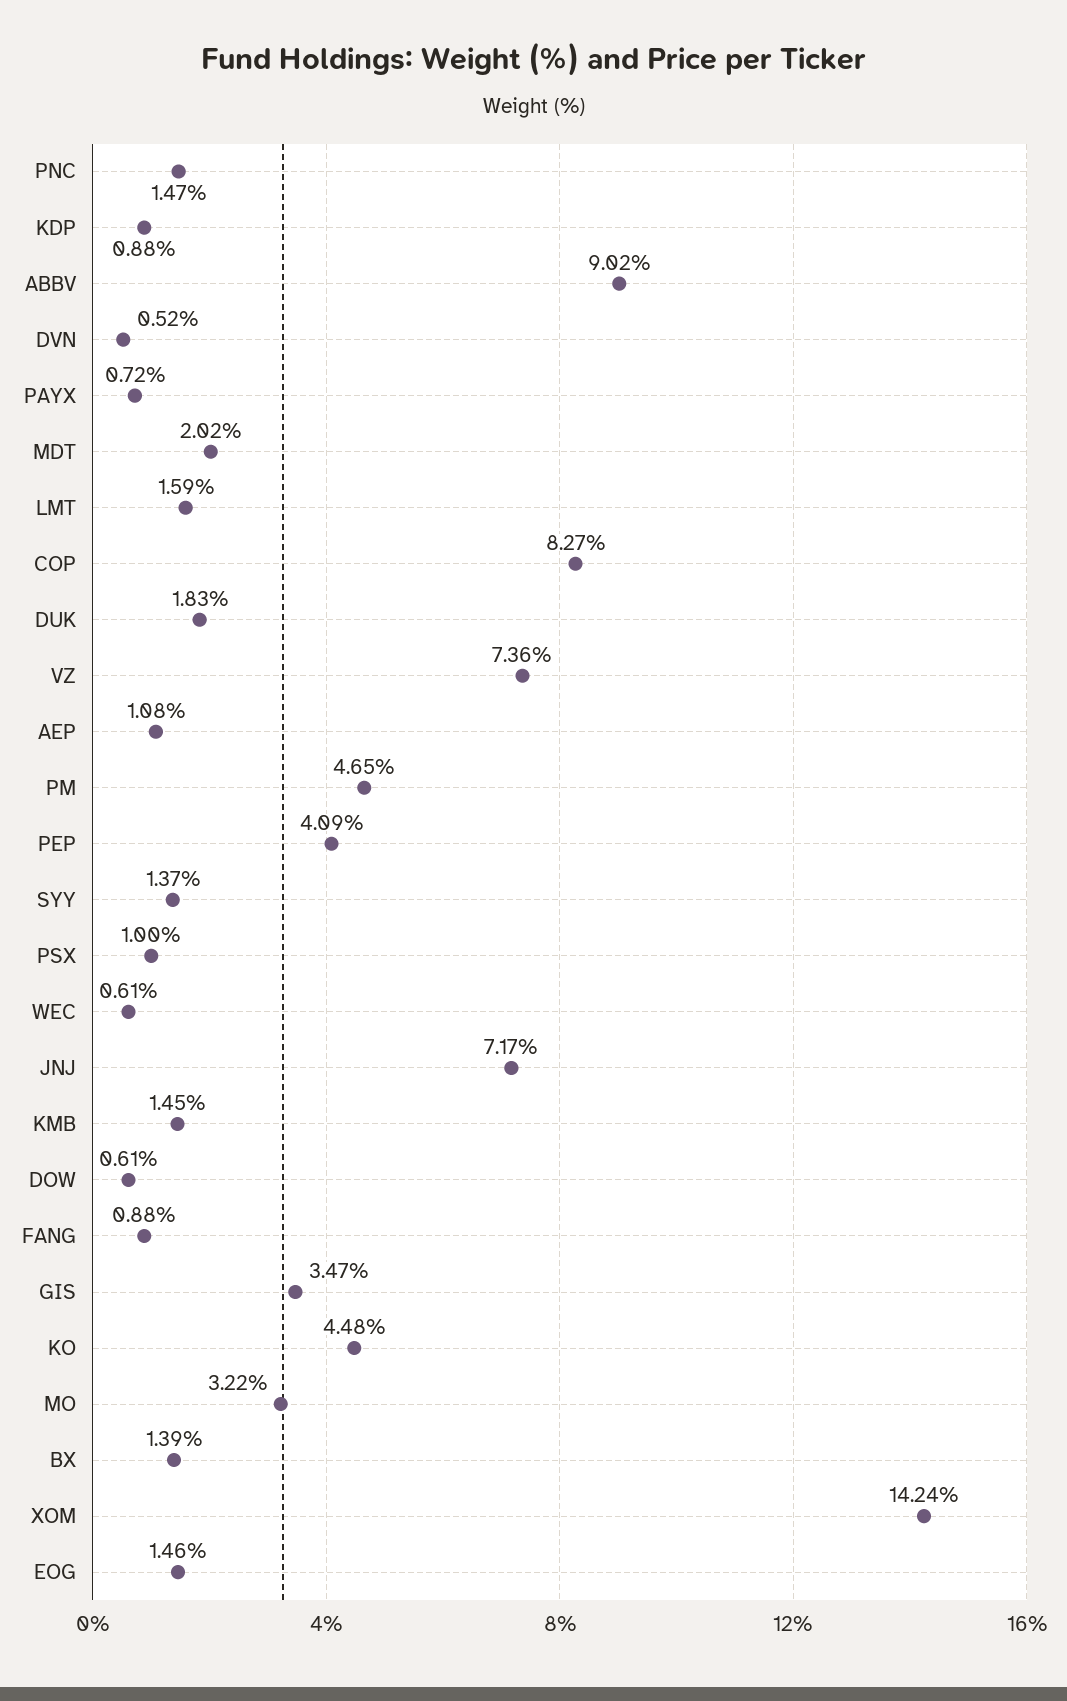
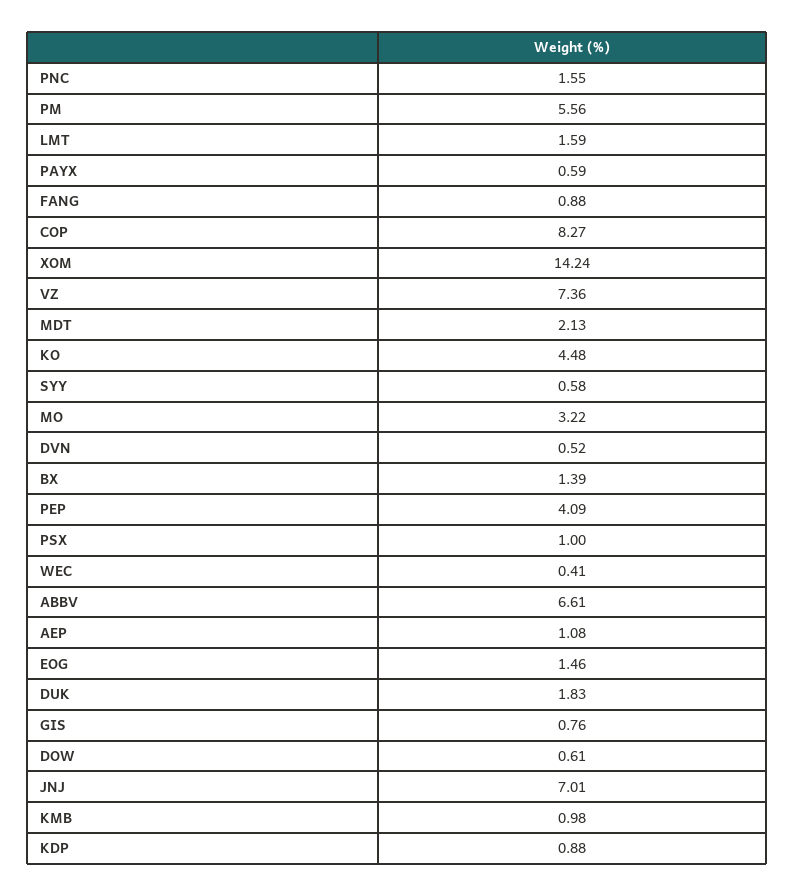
  {
-   "PNC": 1.47,
+   "PNC": 1.55,
    "KDP": 0.88,
-   "ABBV": 9.02,
+   "ABBV": 6.61,
    "DVN": 0.52,
-   "PAYX": 0.72,
+   "PAYX": 0.59,
-   "MDT": 2.02,
+   "MDT": 2.13,
    "LMT": 1.59,
    "COP": 8.27,
    "DUK": 1.83,
    "VZ": 7.36,
    "AEP": 1.08,
-   "PM": 4.65,
+   "PM": 5.56,
    "PEP": 4.09,
-   "SYY": 1.37,
+   "SYY": 0.58,
    "PSX": 1,
-   "WEC": 0.61,
+   "WEC": 0.41,
-   "JNJ": 7.17,
+   "JNJ": 7.01,
-   "KMB": 1.45,
+   "KMB": 0.98,
    "DOW": 0.61,
    "FANG": 0.88,
-   "GIS": 3.47,
+   "GIS": 0.76,
    "KO": 4.48,
    "MO": 3.22,
    "BX": 1.39,
    "XOM": 14.24,
    "EOG": 1.46
  }

